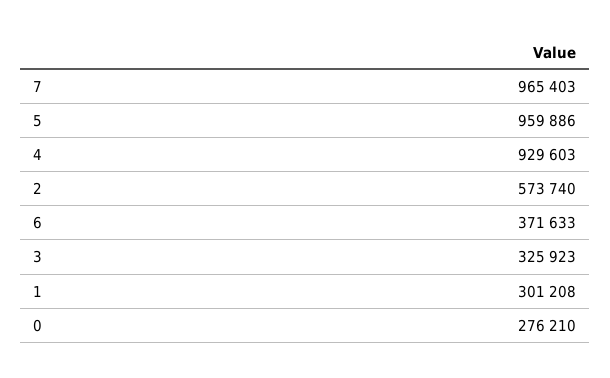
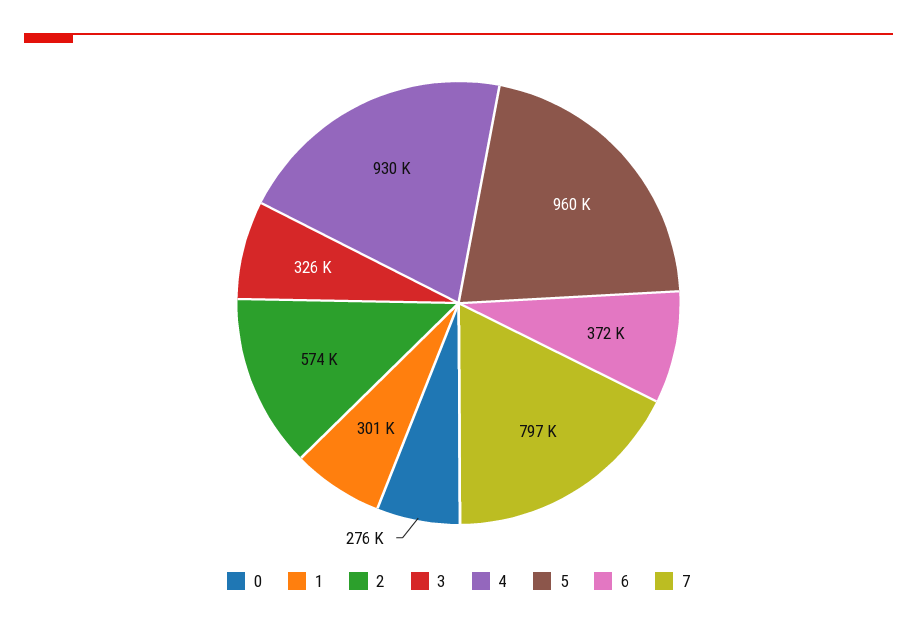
  {
-   "7": 965403,
+   "7": 797000,
    "5": 959886,
    "4": 929603,
    "2": 573740,
    "6": 371633,
    "3": 325923,
    "1": 301208,
    "0": 276210
  }

